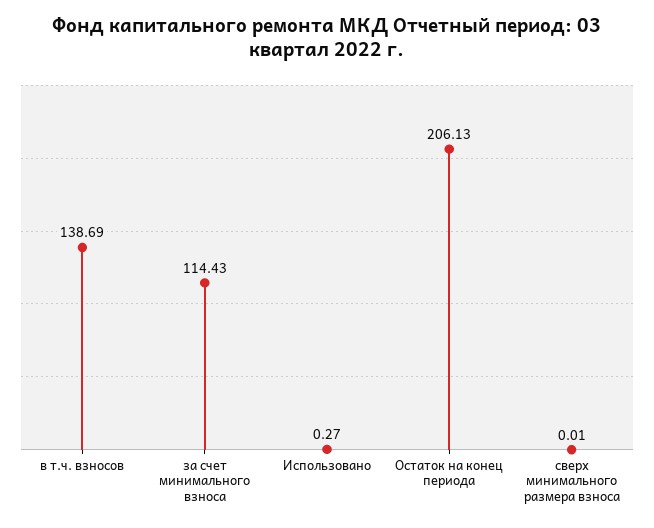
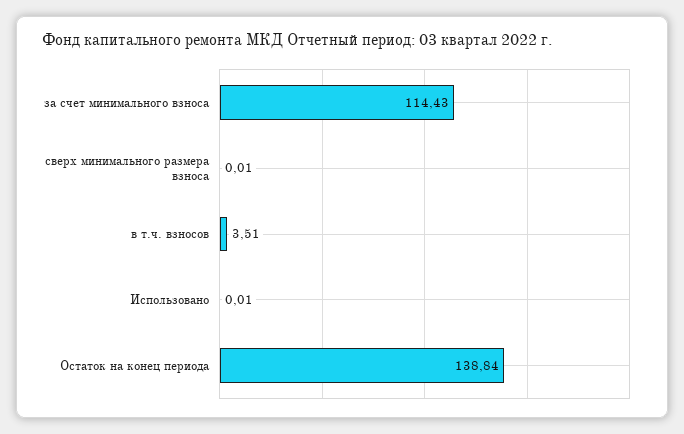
  {
-   "в т.ч. взносов": 138.69,
+   "в т.ч. взносов": 3.51,
    "за счет минимального взноса": 114.43,
-   "Использовано": 0.27,
+   "Использовано": 0.01,
-   "Остаток на конец периода": 206.13,
+   "Остаток на конец периода": 138.84,
    "сверх минимального размера взноса": 0.01
  }

